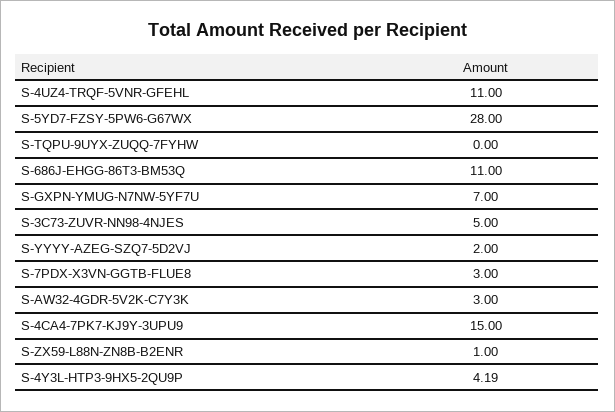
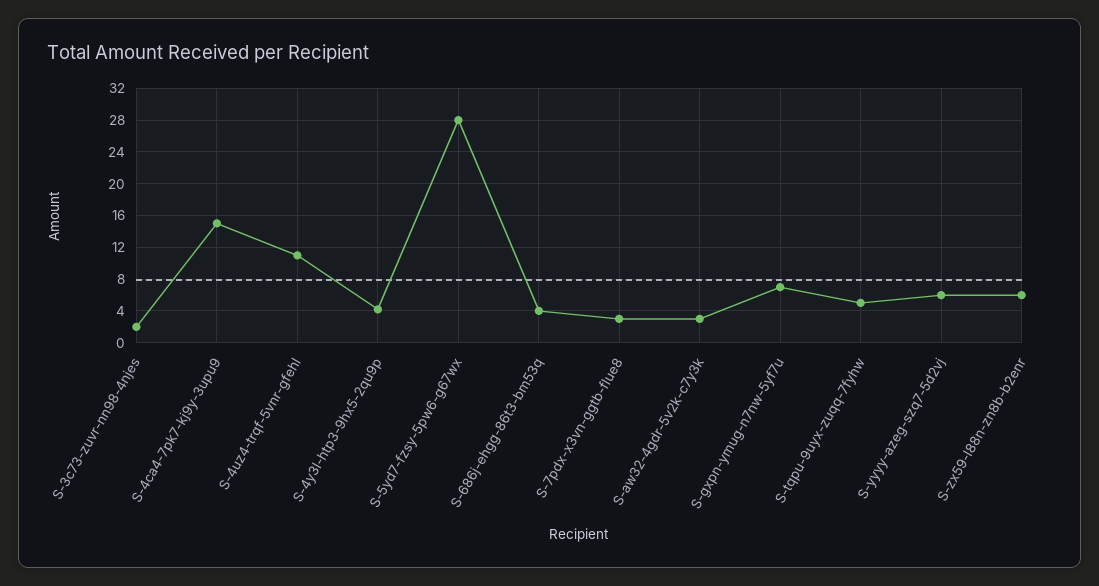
  {
    "S-4UZ4-TRQF-5VNR-GFEHL": 11,
    "S-5YD7-FZSY-5PW6-G67WX": 28,
-   "S-TQPU-9UYX-ZUQQ-7FYHW": 0,
+   "S-TQPU-9UYX-ZUQQ-7FYHW": 5,
-   "S-686J-EHGG-86T3-BM53Q": 11,
+   "S-686J-EHGG-86T3-BM53Q": 4,
    "S-GXPN-YMUG-N7NW-5YF7U": 7,
-   "S-3C73-ZUVR-NN98-4NJES": 5,
+   "S-3C73-ZUVR-NN98-4NJES": 2,
-   "S-YYYY-AZEG-SZQ7-5D2VJ": 2,
+   "S-YYYY-AZEG-SZQ7-5D2VJ": 6,
    "S-7PDX-X3VN-GGTB-FLUE8": 3,
    "S-AW32-4GDR-5V2K-C7Y3K": 3,
    "S-4CA4-7PK7-KJ9Y-3UPU9": 15,
-   "S-ZX59-L88N-ZN8B-B2ENR": 1,
+   "S-ZX59-L88N-ZN8B-B2ENR": 6,
    "S-4Y3L-HTP3-9HX5-2QU9P": 4.19
  }

